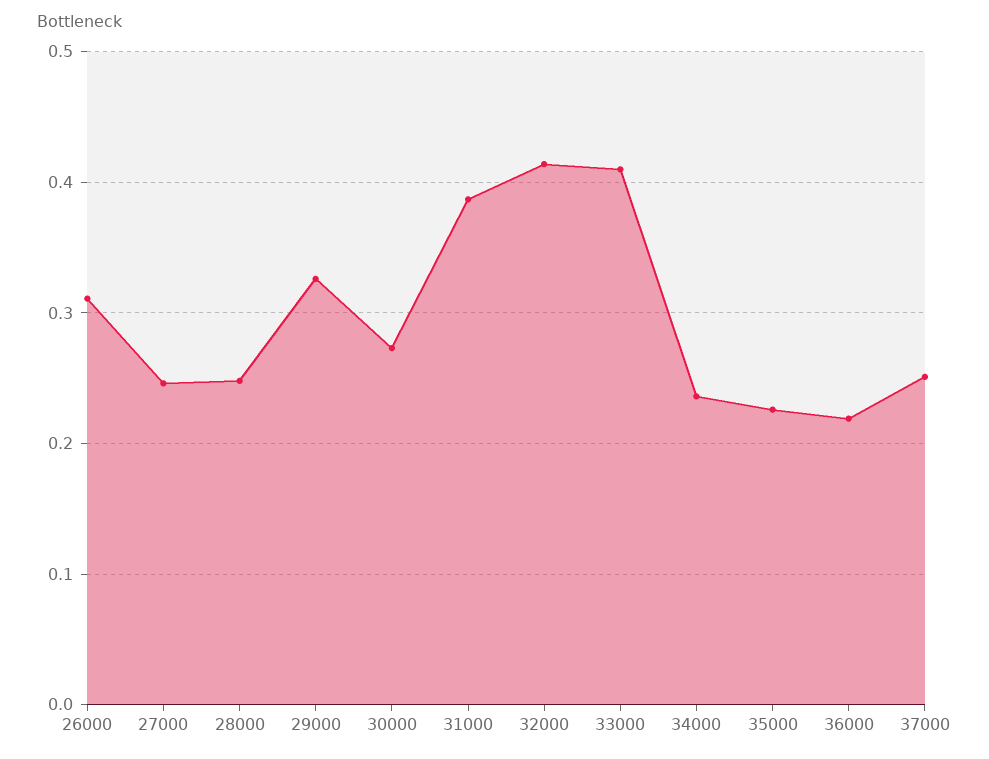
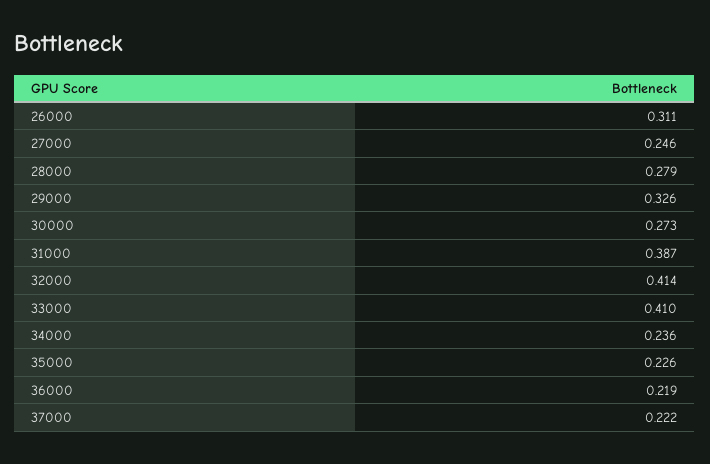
  {
    "26000": 0.311,
    "27000": 0.246,
-   "28000": 0.25,
+   "28000": 0.279,
    "29000": 0.326,
    "30000": 0.273,
    "31000": 0.387,
    "32000": 0.414,
    "33000": 0.41,
    "34000": 0.236,
    "35000": 0.226,
    "36000": 0.219,
-   "37000": 0.25
+   "37000": 0.222
  }

